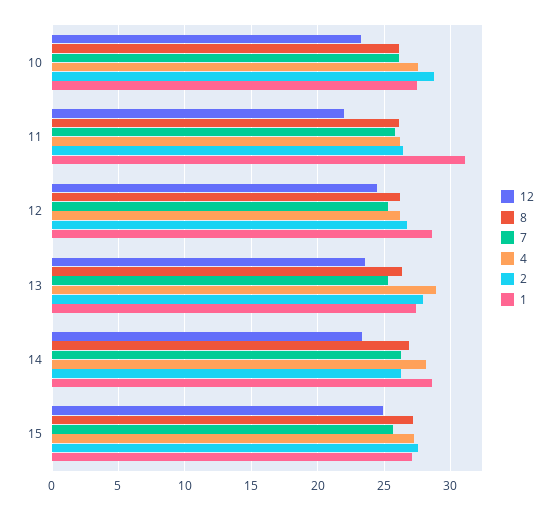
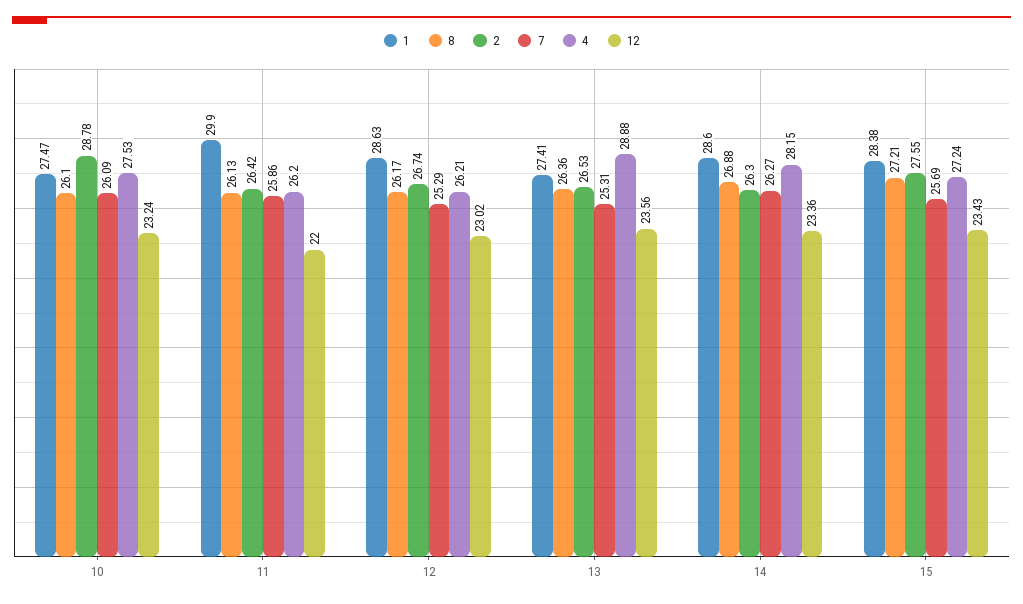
  {
    "12": {
      "10": 23.24,
      "11": 22,
-     "12": 24.5,
+     "12": 23.02,
      "13": 23.56,
      "14": 23.36,
-     "15": 25
+     "15": 23.43
    },
    "8": {
      "10": 26.1,
      "11": 26.13,
      "12": 26.17,
      "13": 26.36,
      "14": 26.88,
      "15": 27.21
    },
    "7": {
      "10": 26.09,
      "11": 25.86,
      "12": 25.29,
      "13": 25.31,
      "14": 26.27,
      "15": 25.69
    },
    "4": {
      "10": 27.53,
      "11": 26.2,
      "12": 26.21,
      "13": 28.88,
      "14": 28.15,
      "15": 27.24
    },
    "2": {
      "10": 28.78,
      "11": 26.42,
      "12": 26.74,
-     "13": 28,
+     "13": 26.53,
      "14": 26.3,
      "15": 27.55
    },
    "1": {
      "10": 27.47,
-     "11": 31,
+     "11": 29.9,
      "12": 28.63,
      "13": 27.41,
      "14": 28.6,
-     "15": 27
+     "15": 28.38
    }
  }

